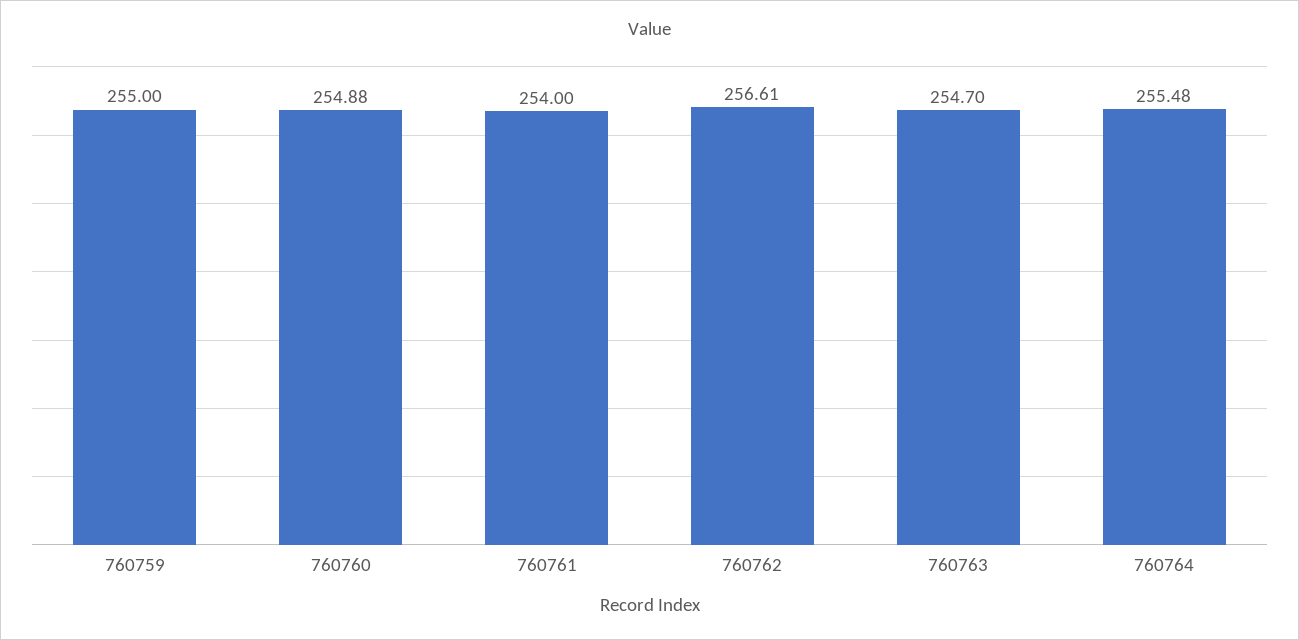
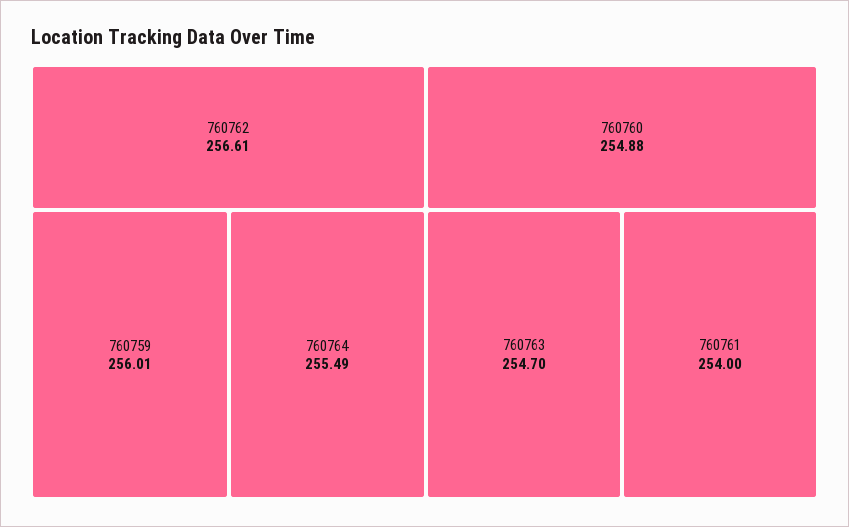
  {
-   "760759": 255,
+   "760759": 256.01,
    "760760": 254.88,
    "760761": 254,
    "760762": 256.61,
    "760763": 254.7,
-   "760764": 255.48
+   "760764": 255.49
  }

